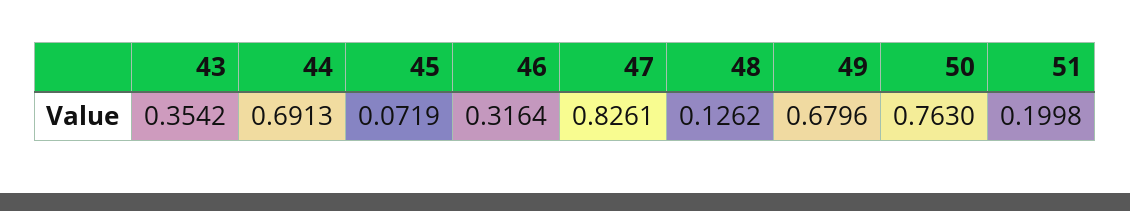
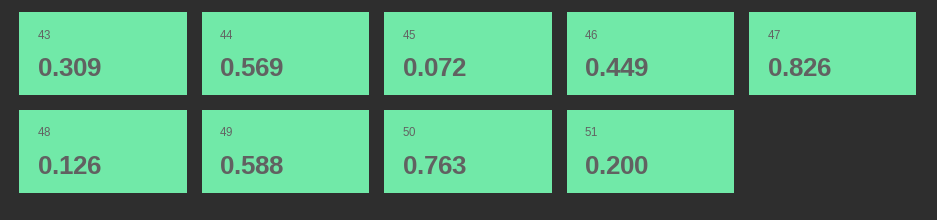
  {
-   "43": 0.3542,
+   "43": 0.309,
-   "44": 0.6913,
+   "44": 0.569,
    "45": 0.0719,
-   "46": 0.3164,
+   "46": 0.449,
    "47": 0.8261,
    "48": 0.1262,
-   "49": 0.6796,
+   "49": 0.588,
    "50": 0.763,
    "51": 0.1998
  }

